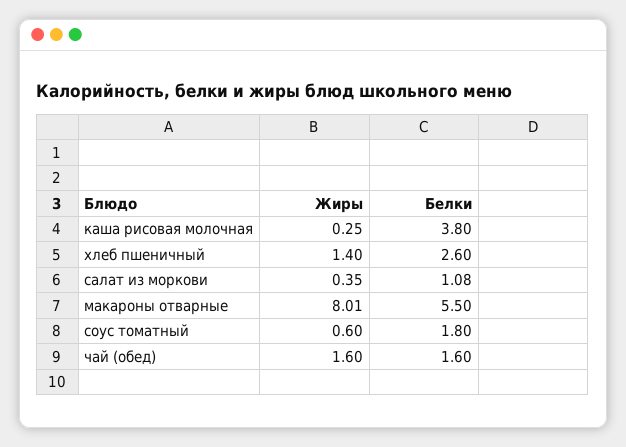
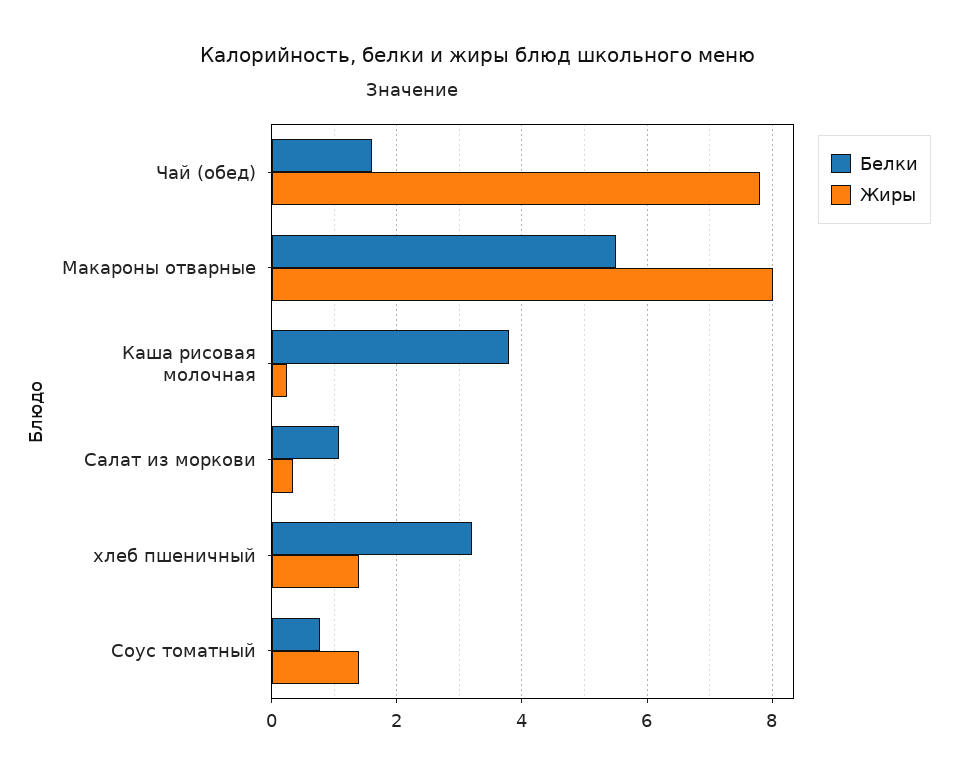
  {
    "Жиры": {
      "каша рисовая молочная": 0.25,
      "хлеб пшеничный": 1.4,
      "салат из моркови": 0.35,
      "макароны отварные": 8.01,
-     "соус томатный": 0.6,
+     "соус томатный": 1.4,
-     "чай (обед)": 1.6
+     "чай (обед)": 7.8
    },
    "Белки": {
      "каша рисовая молочная": 3.8,
-     "хлеб пшеничный": 2.6,
+     "хлеб пшеничный": 3.2,
      "салат из моркови": 1.08,
      "макароны отварные": 5.5,
-     "соус томатный": 1.8,
+     "соус томатный": 0.8,
      "чай (обед)": 1.6
    }
  }

